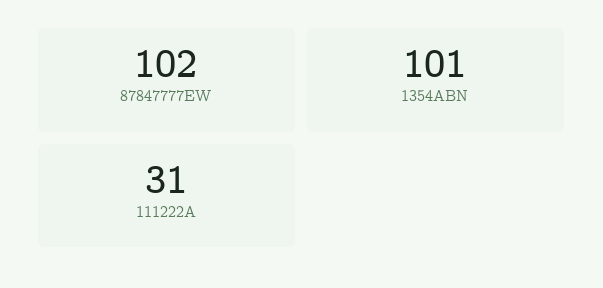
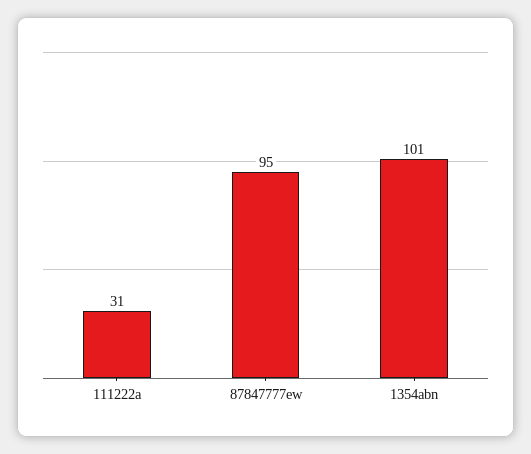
  {
-   "87847777EW": 102,
+   "87847777EW": 95,
    "1354ABN": 101,
    "111222A": 31
  }

